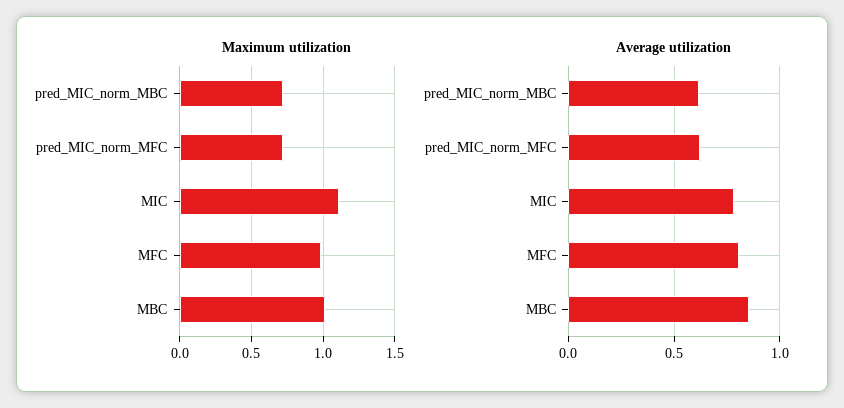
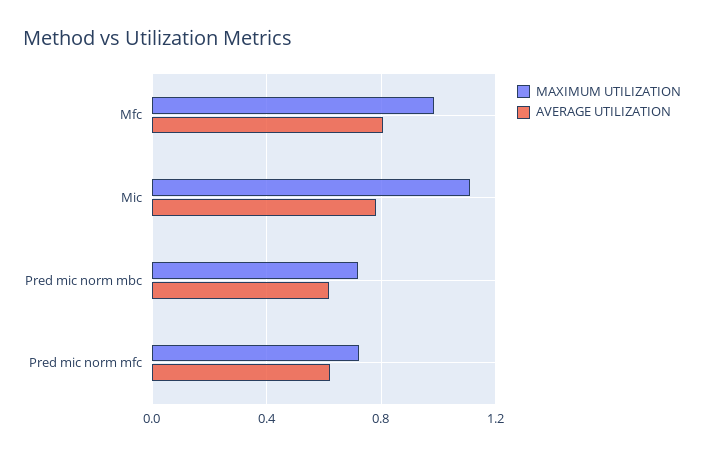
  {
    "Maximum utilization": {
      "pred_MIC_norm_MBC": 0.7,
      "pred_MIC_norm_MFC": 0.7,
      "MIC": 1.1,
-     "MFC": 1,
+     "MFC": 1
-     "MBC": 1
    },
    "Average utilization": {
      "pred_MIC_norm_MBC": 0.6,
      "pred_MIC_norm_MFC": 0.6,
      "MIC": 0.8,
-     "MFC": 0.8,
+     "MFC": 0.8
-     "MBC": 0.85
    }
  }

